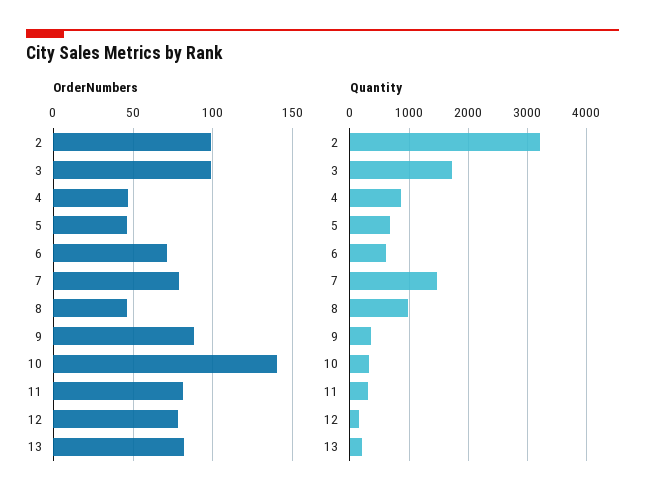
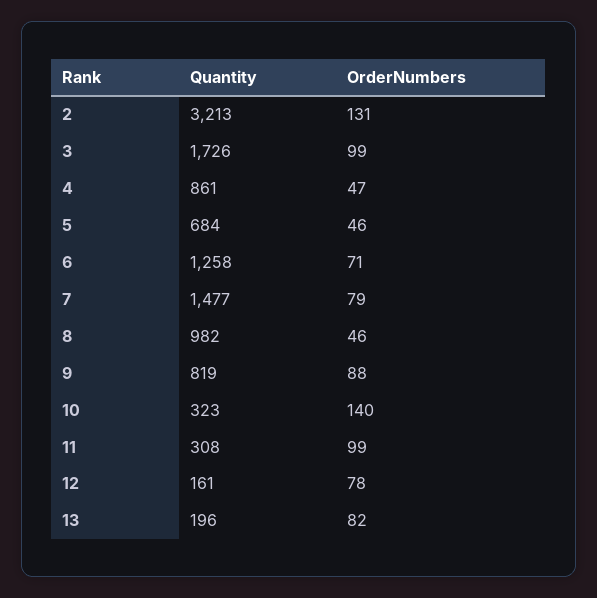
  {
    "OrderNumbers": {
-     "2": 100,
+     "2": 131,
      "3": 99,
      "4": 47,
      "5": 46,
      "6": 71,
      "7": 79,
      "8": 46,
      "9": 88,
      "10": 140,
-     "11": 80,
+     "11": 99,
      "12": 78,
      "13": 82
    },
    "Quantity": {
      "2": 3213,
      "3": 1726,
      "4": 861,
      "5": 684,
-     "6": 600,
+     "6": 1258,
      "7": 1477,
      "8": 982,
-     "9": 400,
+     "9": 819,
      "10": 323,
      "11": 308,
      "12": 161,
      "13": 196
    }
  }

